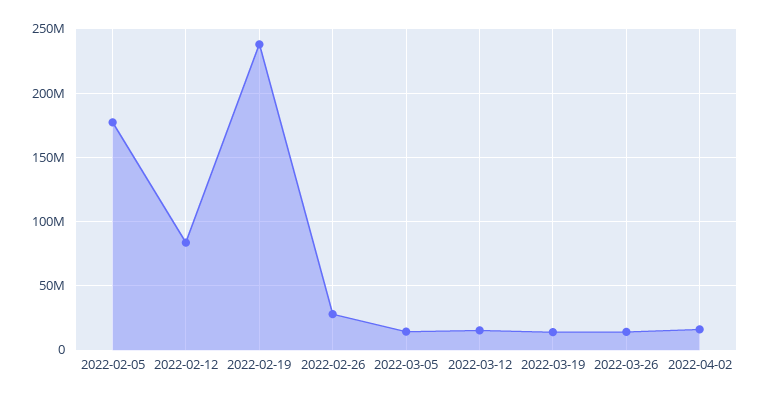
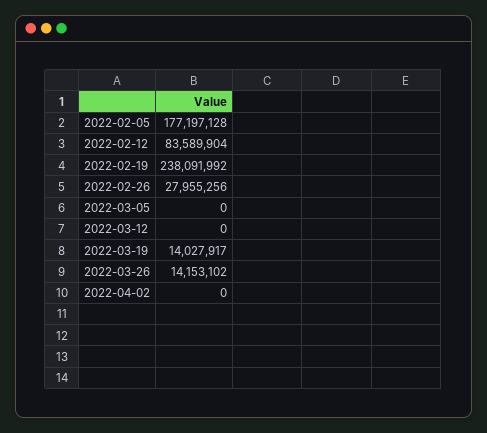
  {
    "2022-02-05": 177197128,
    "2022-02-12": 83589904,
    "2022-02-19": 238091992,
    "2022-02-26": 27955256,
-   "2022-03-05": 15000000,
+   "2022-03-05": 0,
-   "2022-03-12": 15000000,
+   "2022-03-12": 0,
    "2022-03-19": 14027917,
    "2022-03-26": 14153102,
-   "2022-04-02": 15000000
+   "2022-04-02": 0
  }

